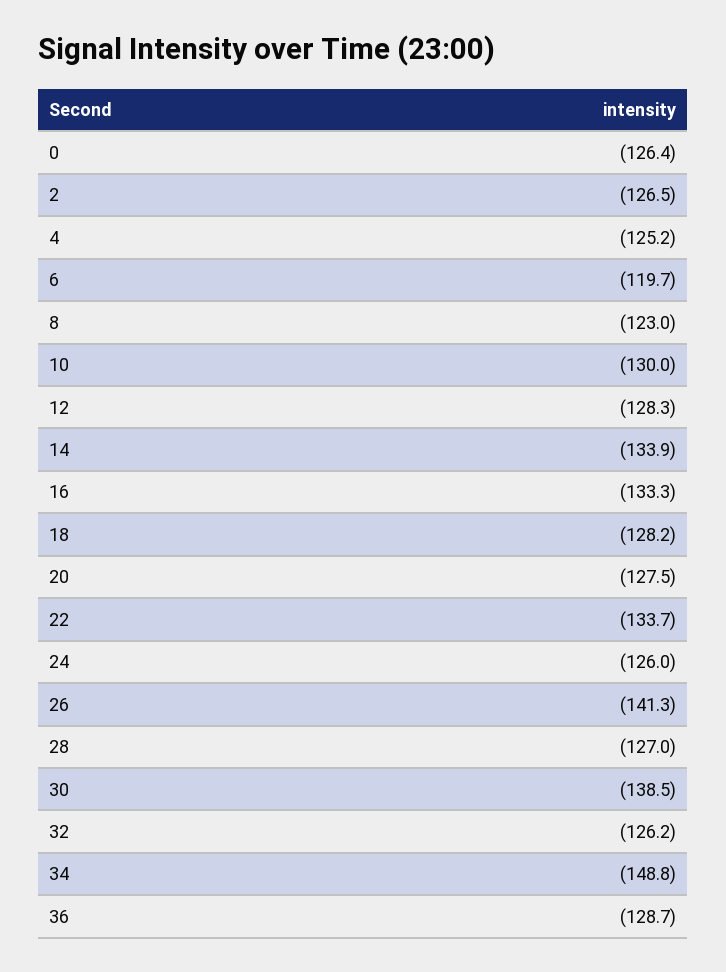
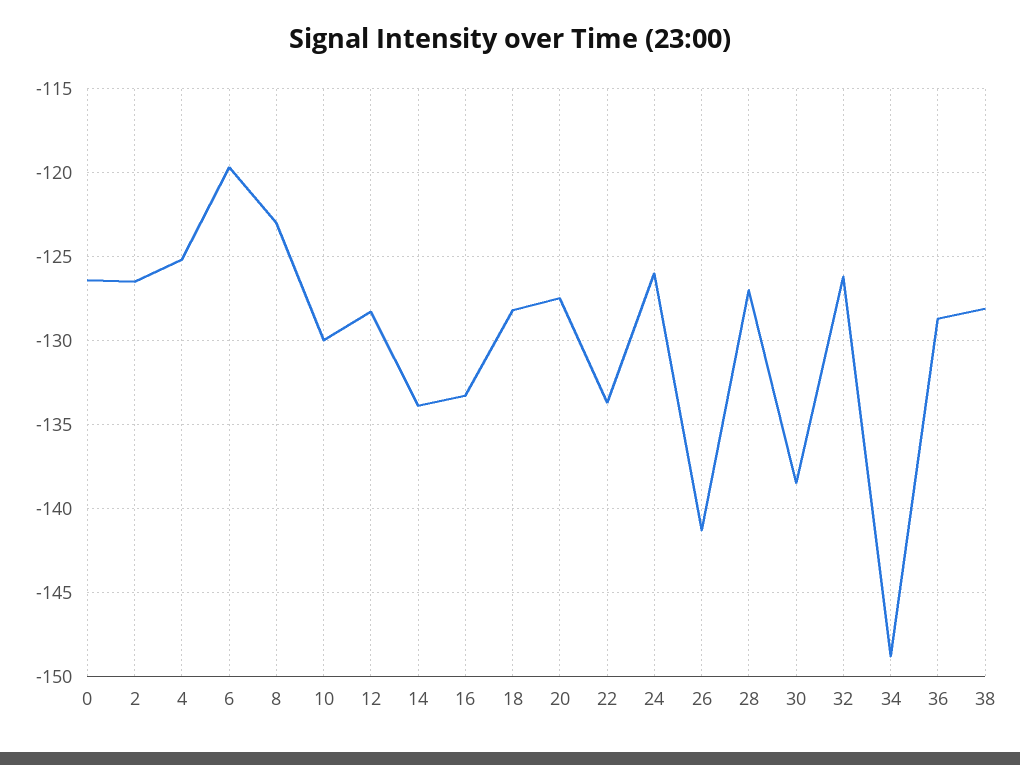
  {
    "0": -126.4,
    "2": -126.5,
    "4": -125.2,
    "6": -119.7,
    "8": -123,
    "10": -130,
    "12": -128.3,
    "14": -133.9,
    "16": -133.3,
    "18": -128.2,
    "20": -127.5,
    "22": -133.7,
    "24": -126,
    "26": -141.3,
    "28": -127,
    "30": -138.5,
    "32": -126.2,
    "34": -148.8,
-   "36": -128.7
+   "36": -128.7,
+   "38": -128
  }

